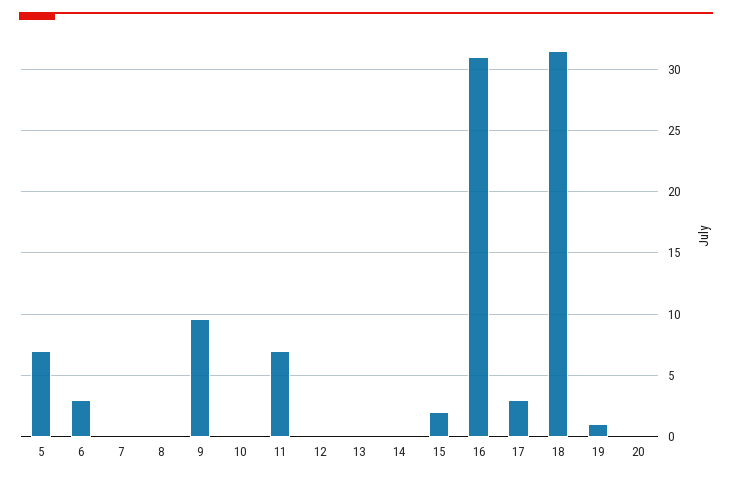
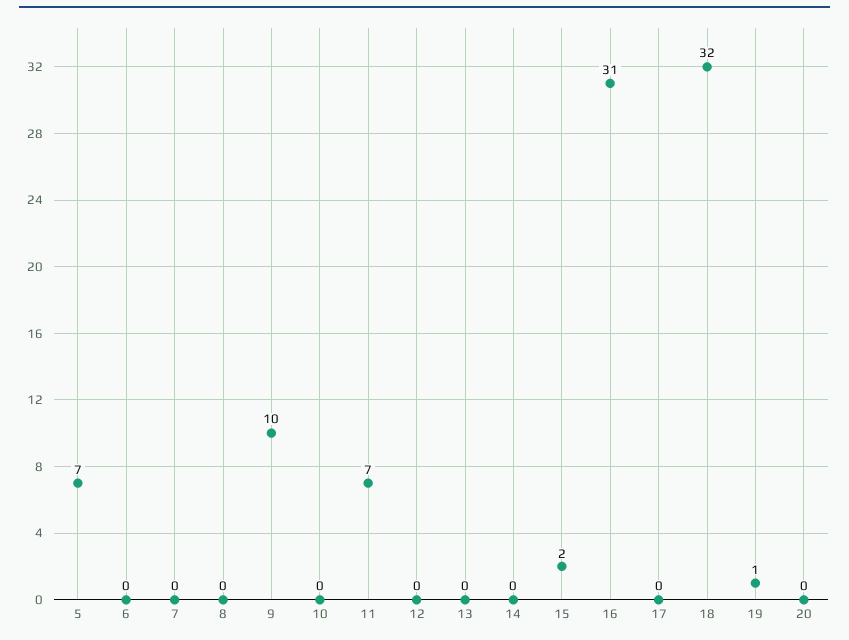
  {
    "5": 7,
-   "6": 3,
+   "6": 0,
    "7": 0,
    "8": 0,
    "9": 10,
    "10": 0,
    "11": 7,
    "12": 0,
    "13": 0,
    "14": 0,
    "15": 2,
    "16": 31,
-   "17": 3,
+   "17": 0,
    "18": 32,
    "19": 1,
    "20": 0
  }

